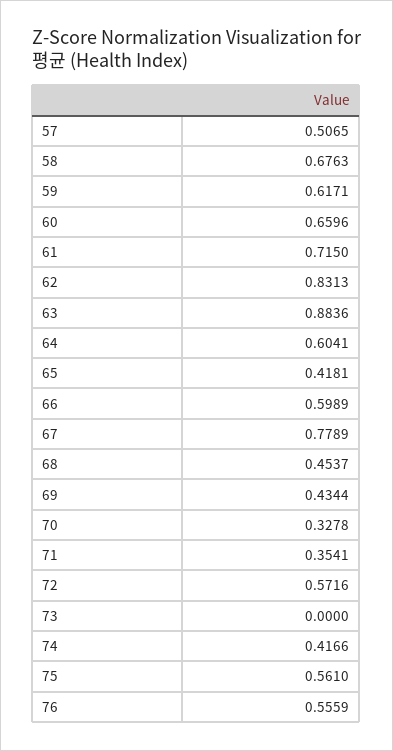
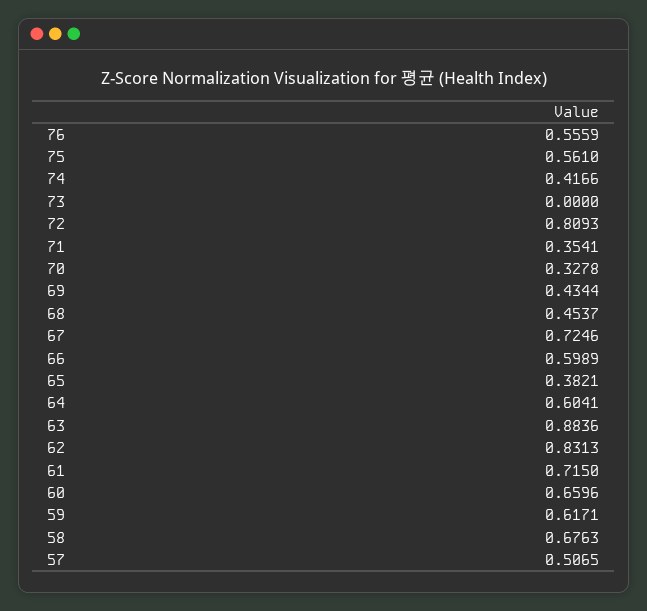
  {
    "57": 0.5065,
    "58": 0.6763,
    "59": 0.6171,
    "60": 0.6596,
    "61": 0.715,
    "62": 0.8313,
    "63": 0.8836,
    "64": 0.6041,
-   "65": 0.4181,
+   "65": 0.3821,
    "66": 0.5989,
-   "67": 0.7789,
+   "67": 0.7246,
    "68": 0.4537,
    "69": 0.4344,
    "70": 0.3278,
    "71": 0.3541,
-   "72": 0.5716,
+   "72": 0.8093,
    "73": 0,
    "74": 0.4166,
    "75": 0.561,
    "76": 0.5559
  }

